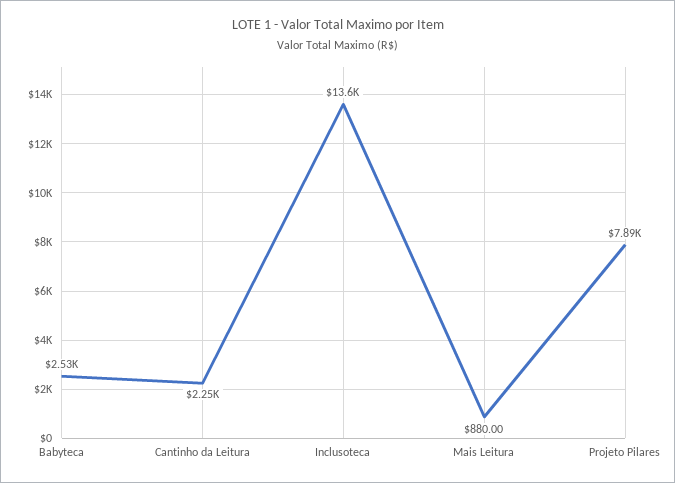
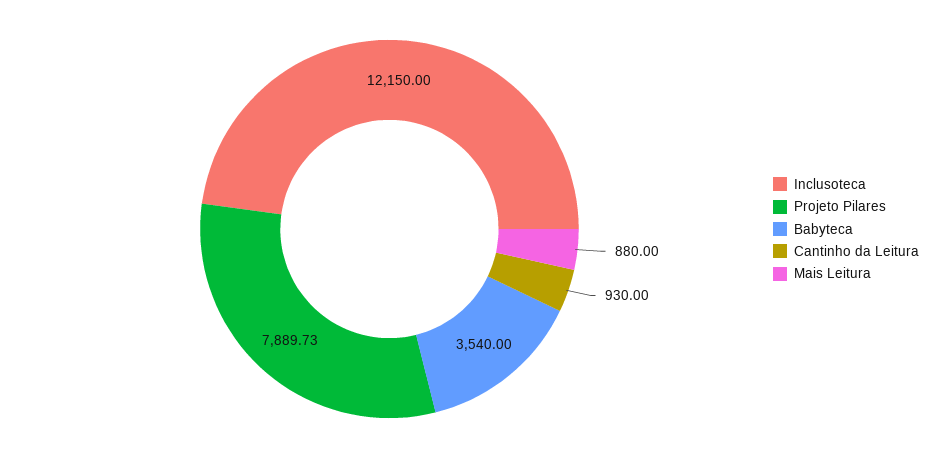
  {
-   "Babyteca": 2530,
+   "Babyteca": 3540,
-   "Cantinho da Leitura": 2250,
+   "Cantinho da Leitura": 930,
-   "Inclusoteca": 13600,
+   "Inclusoteca": 12150,
    "Mais Leitura": 880,
    "Projeto Pilares": 7889.73
  }

